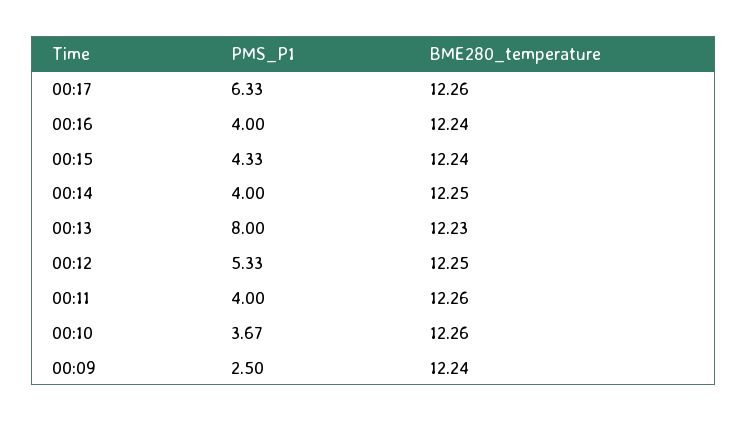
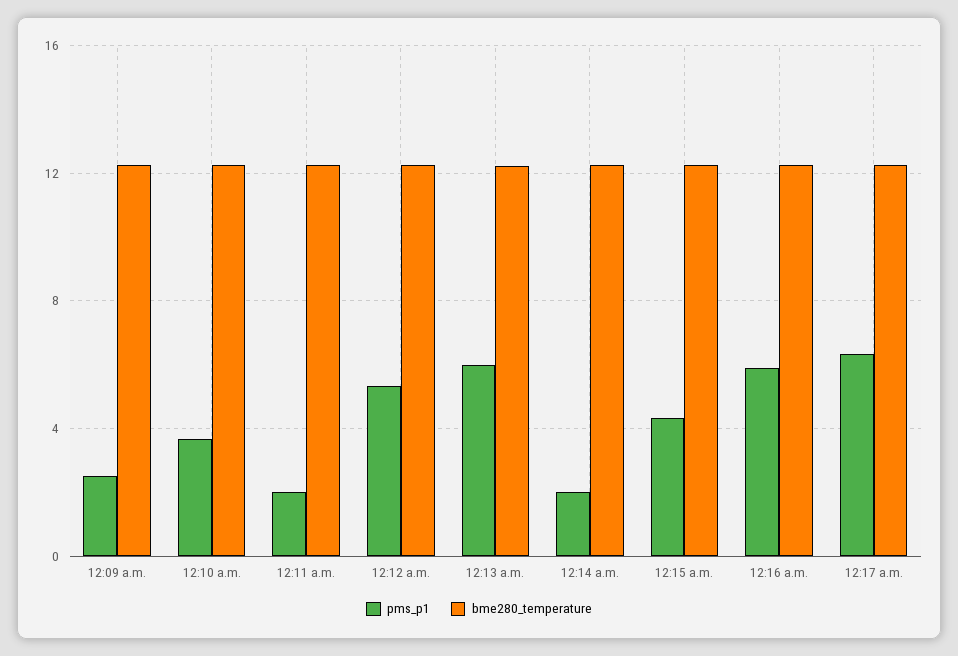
  {
    "PMS_P1": {
      "00:17": 6.33,
-     "00:16": 4,
+     "00:16": 6,
      "00:15": 4.33,
-     "00:14": 4,
+     "00:14": 2,
-     "00:13": 8,
+     "00:13": 6,
      "00:12": 5.33,
-     "00:11": 4,
+     "00:11": 2,
      "00:10": 3.67,
      "00:09": 2.5
    },
    "BME280_temperature": {
      "00:17": 12.26,
      "00:16": 12.24,
      "00:15": 12.24,
      "00:14": 12.25,
      "00:13": 12.23,
      "00:12": 12.25,
      "00:11": 12.26,
      "00:10": 12.26,
      "00:09": 12.24
    }
  }

